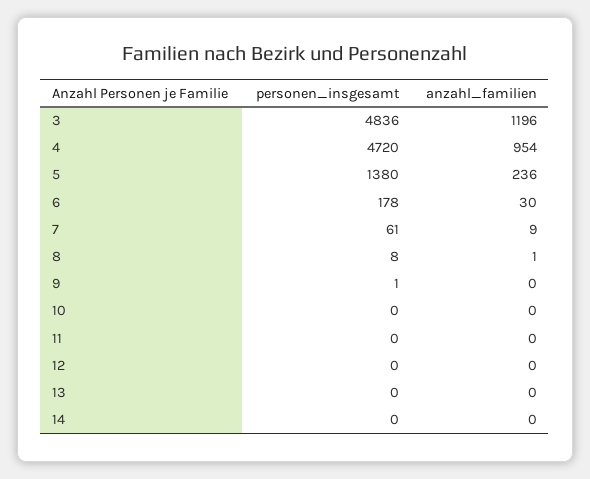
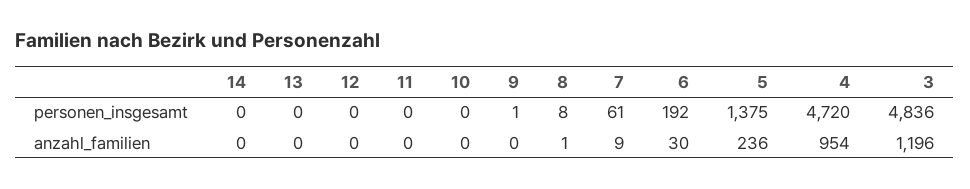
  {
    "personen_insgesamt": {
      "3": 4836,
      "4": 4720,
-     "5": 1380,
+     "5": 1375,
-     "6": 178,
+     "6": 192,
      "7": 61,
      "8": 8,
      "9": 1,
      "10": 0,
      "11": 0,
      "12": 0,
      "13": 0,
      "14": 0
    },
    "anzahl_familien": {
      "3": 1196,
      "4": 954,
      "5": 236,
      "6": 30,
      "7": 9,
      "8": 1,
      "9": 0,
      "10": 0,
      "11": 0,
      "12": 0,
      "13": 0,
      "14": 0
    }
  }

